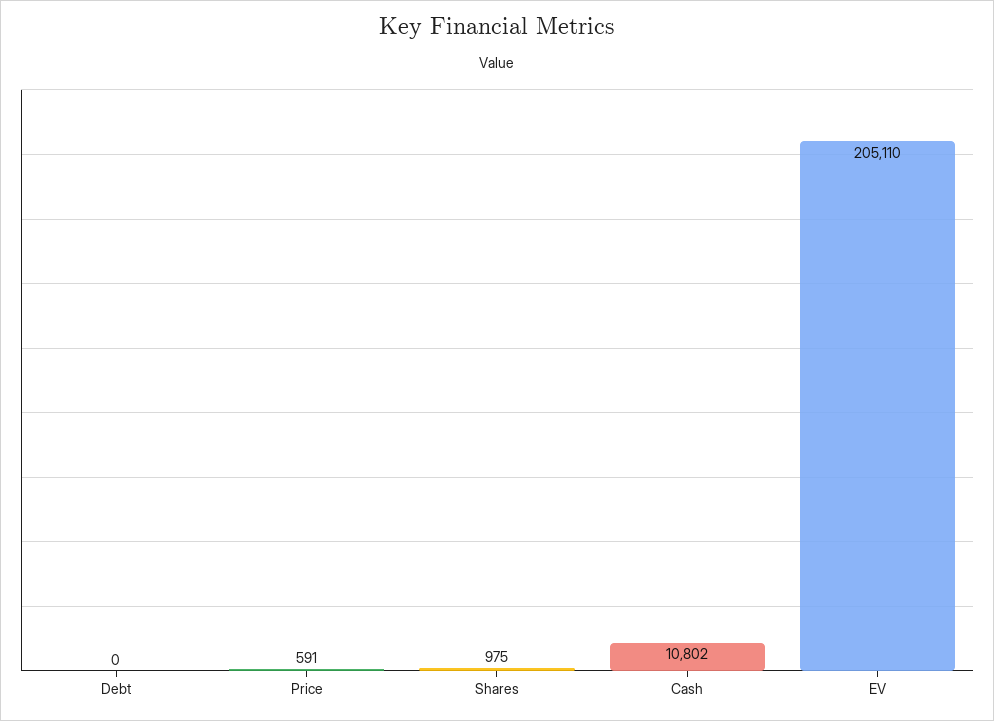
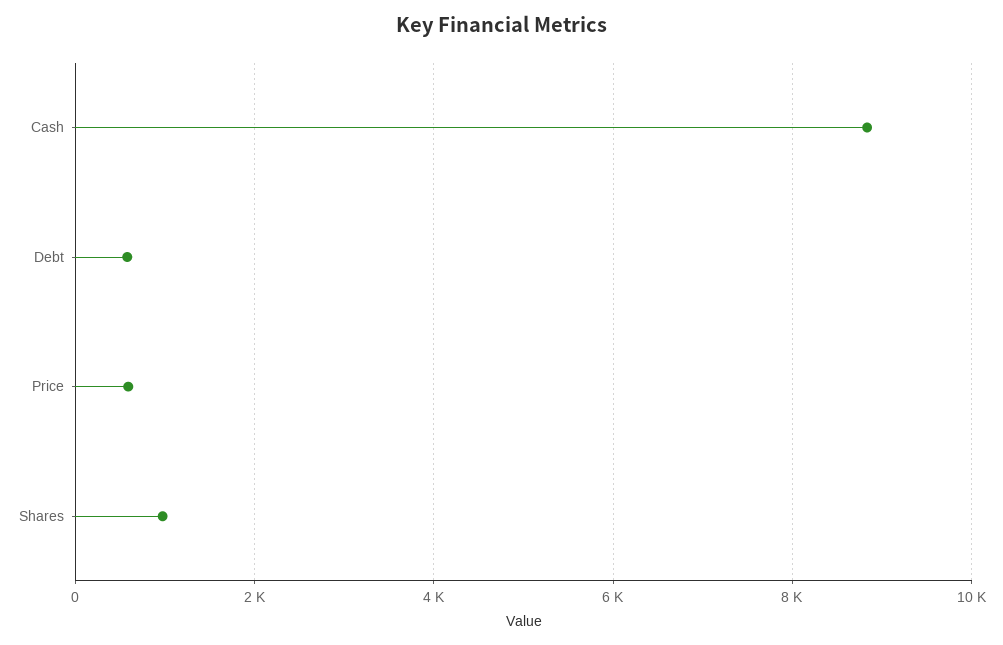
  {
-   "Debt": 0,
+   "Debt": 600,
    "Price": 591,
    "Shares": 975,
-   "Cash": 10802,
+   "Cash": 8800
-   "EV": 205110
  }

